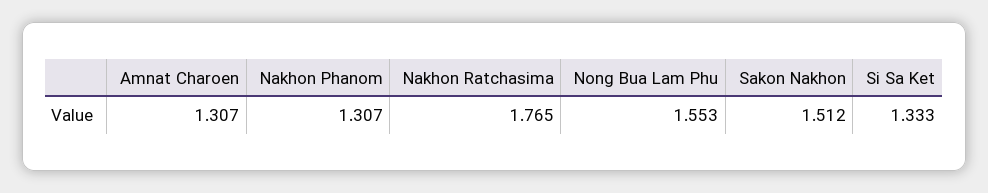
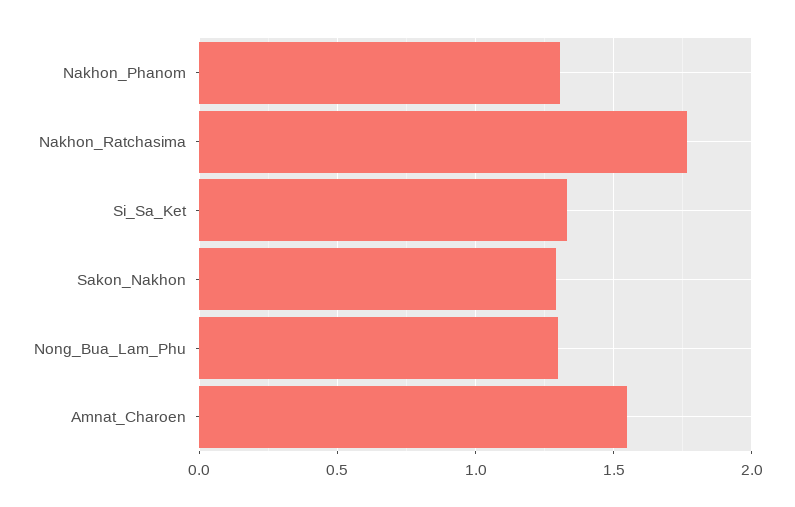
  {
-   "Amnat Charoen": 1.307,
+   "Amnat Charoen": 1.55,
    "Nakhon Phanom": 1.307,
    "Nakhon Ratchasima": 1.765,
-   "Nong Bua Lam Phu": 1.553,
+   "Nong Bua Lam Phu": 1.3,
-   "Sakon Nakhon": 1.512,
+   "Sakon Nakhon": 1.3,
    "Si Sa Ket": 1.333
  }

